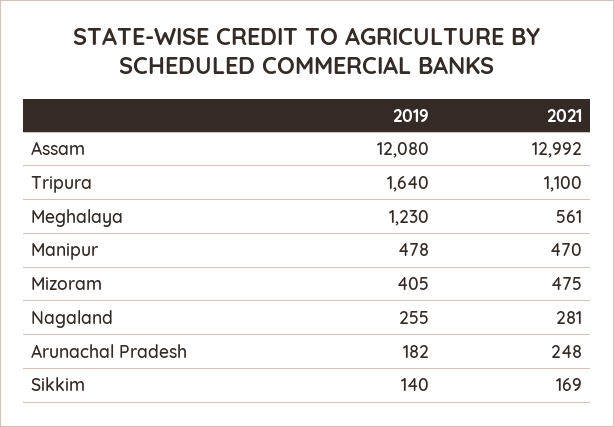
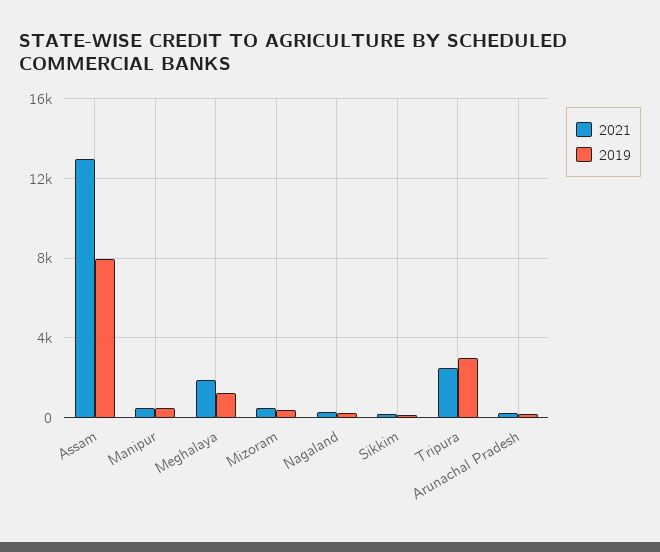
  {
    "2019": {
-     "Assam": 12080,
+     "Assam": 8000,
-     "Tripura": 1640,
+     "Tripura": 3000,
      "Meghalaya": 1230,
      "Manipur": 478,
      "Mizoram": 405,
      "Nagaland": 255,
      "Arunachal Pradesh": 182,
      "Sikkim": 140
    },
    "2021": {
      "Assam": 12992,
-     "Tripura": 1100,
+     "Tripura": 2500,
-     "Meghalaya": 561,
+     "Meghalaya": 2000,
      "Manipur": 470,
      "Mizoram": 475,
      "Nagaland": 281,
      "Arunachal Pradesh": 248,
      "Sikkim": 169
    }
  }

